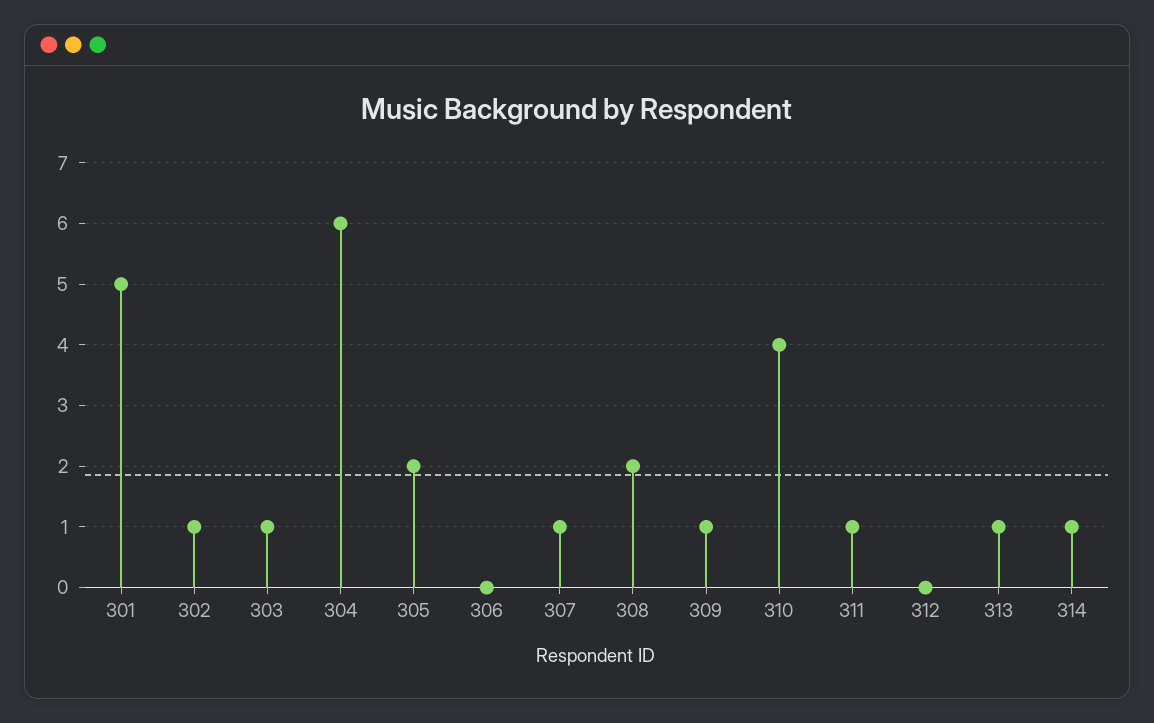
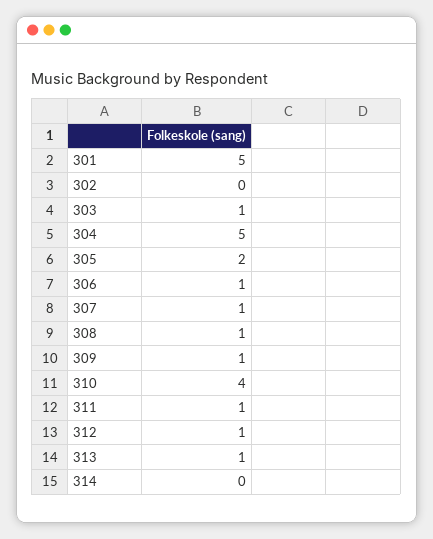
  {
    "301": 5,
-   "302": 1,
+   "302": 0,
    "303": 1,
-   "304": 6,
+   "304": 5,
    "305": 2,
-   "306": 0,
+   "306": 1,
    "307": 1,
-   "308": 2,
+   "308": 1,
    "309": 1,
    "310": 4,
    "311": 1,
-   "312": 0,
+   "312": 1,
    "313": 1,
-   "314": 1
+   "314": 0
  }

